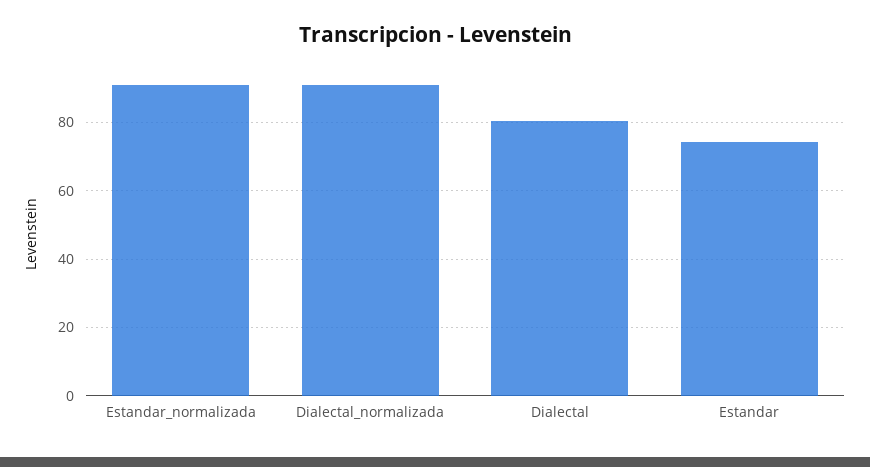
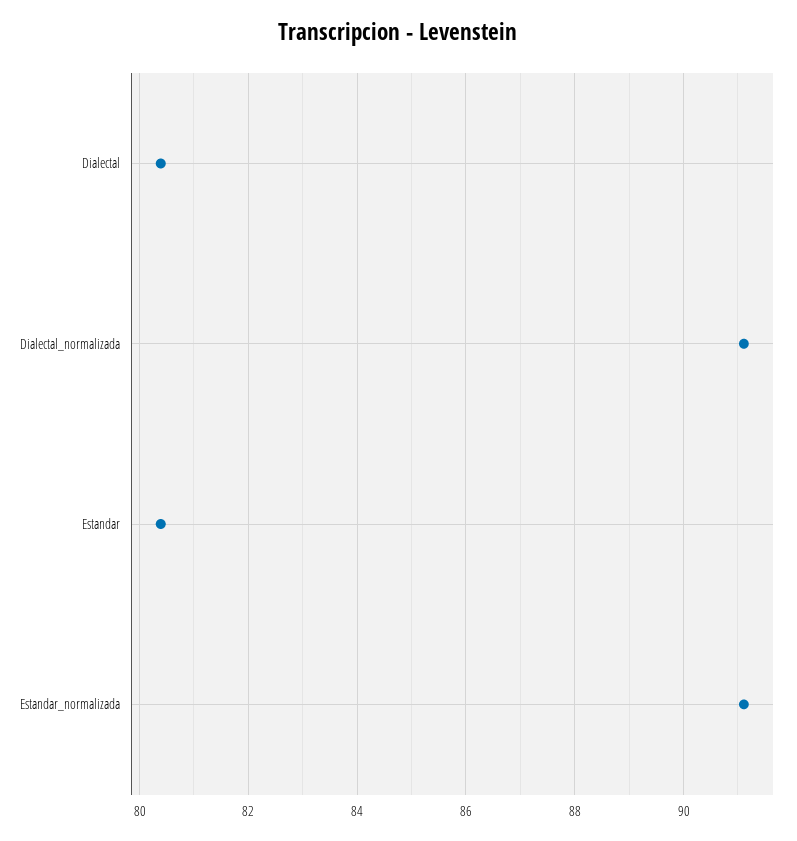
  {
    "Estandar_normalizada": 91.2,
    "Dialectal_normalizada": 91.2,
    "Dialectal": 80.4,
-   "Estandar": 74
+   "Estandar": 80.4
  }

